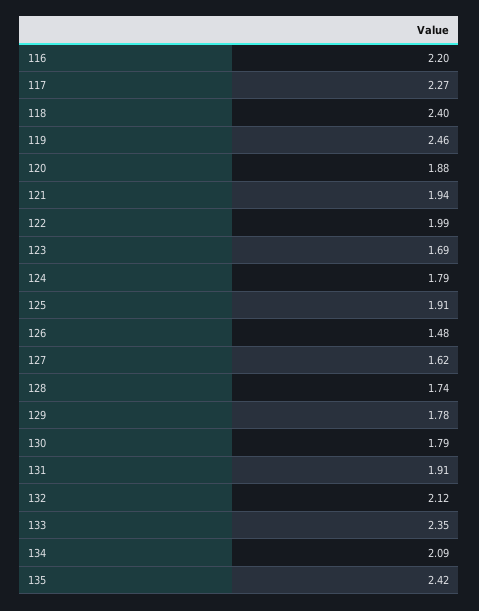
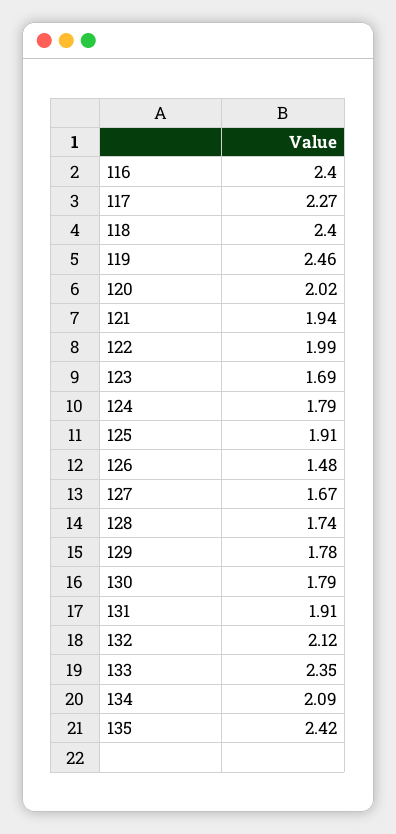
  {
-   "116": 2.2,
+   "116": 2.4,
    "117": 2.27,
    "118": 2.4,
    "119": 2.46,
-   "120": 1.88,
+   "120": 2.02,
    "121": 1.94,
    "122": 1.99,
    "123": 1.69,
    "124": 1.79,
    "125": 1.91,
    "126": 1.48,
-   "127": 1.62,
+   "127": 1.67,
    "128": 1.74,
    "129": 1.78,
    "130": 1.79,
    "131": 1.91,
    "132": 2.12,
    "133": 2.35,
    "134": 2.09,
    "135": 2.42
  }

